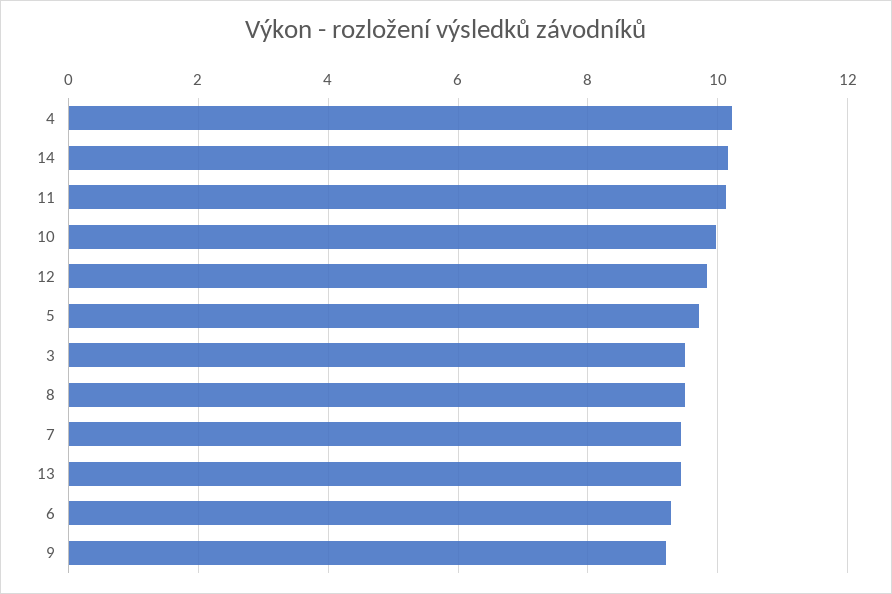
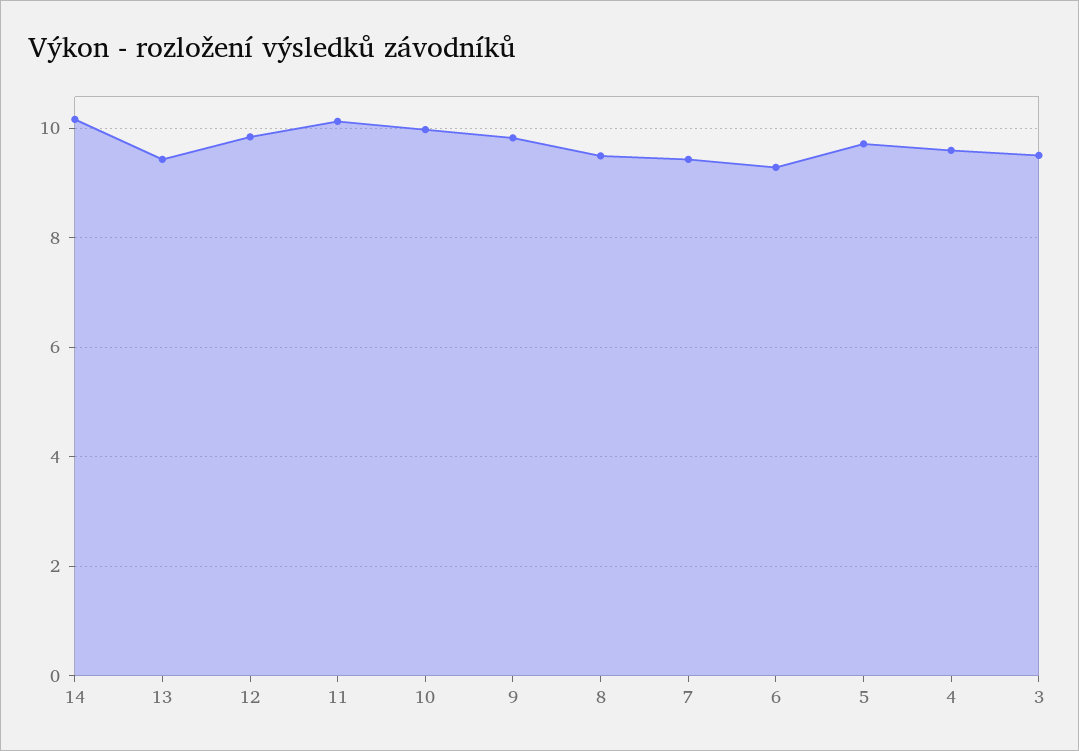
  {
-   "4": 10.2,
+   "4": 9.6,
    "14": 10.2,
    "11": 10.2,
    "10": 10,
    "12": 9.8,
    "5": 9.8,
    "3": 9.6,
    "8": 9.4,
    "7": 9.4,
    "13": 9.4,
    "6": 9.2,
-   "9": 9.2
+   "9": 9.8
  }

